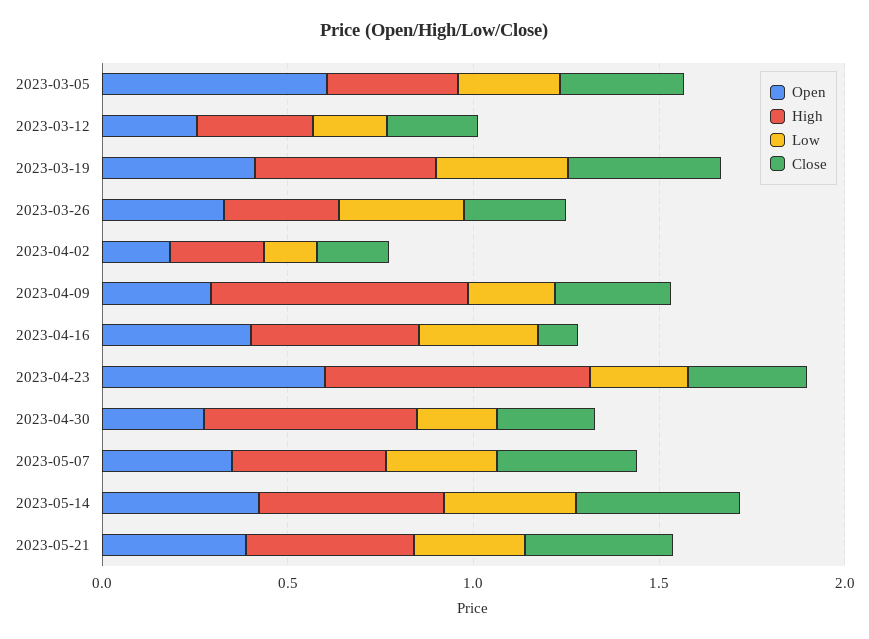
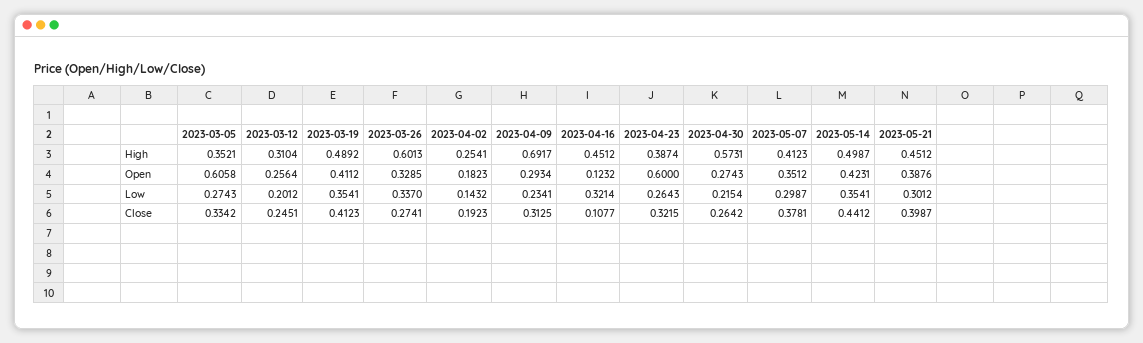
  {
    "Open": {
      "2023-03-05": 0.6058,
      "2023-03-12": 0.2564,
      "2023-03-19": 0.4112,
      "2023-03-26": 0.3285,
      "2023-04-02": 0.1823,
      "2023-04-09": 0.2934,
-     "2023-04-16": 0.4,
+     "2023-04-16": 0.1232,
      "2023-04-23": 0.6,
      "2023-04-30": 0.2743,
      "2023-05-07": 0.3512,
      "2023-05-14": 0.4231,
      "2023-05-21": 0.3876
    },
    "High": {
      "2023-03-05": 0.3521,
      "2023-03-12": 0.3104,
      "2023-03-19": 0.4892,
-     "2023-03-26": 0.3,
+     "2023-03-26": 0.6013,
      "2023-04-02": 0.2541,
      "2023-04-09": 0.6917,
      "2023-04-16": 0.4512,
-     "2023-04-23": 0.7,
+     "2023-04-23": 0.3874,
      "2023-04-30": 0.5731,
      "2023-05-07": 0.4123,
      "2023-05-14": 0.4987,
      "2023-05-21": 0.4512
    },
    "Low": {
      "2023-03-05": 0.2743,
      "2023-03-12": 0.2012,
      "2023-03-19": 0.3541,
      "2023-03-26": 0.337,
      "2023-04-02": 0.1432,
      "2023-04-09": 0.2341,
      "2023-04-16": 0.3214,
      "2023-04-23": 0.2643,
      "2023-04-30": 0.2154,
      "2023-05-07": 0.2987,
      "2023-05-14": 0.3541,
      "2023-05-21": 0.3012
    },
    "Close": {
      "2023-03-05": 0.3342,
      "2023-03-12": 0.2451,
      "2023-03-19": 0.4123,
      "2023-03-26": 0.2741,
      "2023-04-02": 0.1923,
      "2023-04-09": 0.3125,
      "2023-04-16": 0.1077,
      "2023-04-23": 0.3215,
      "2023-04-30": 0.2642,
      "2023-05-07": 0.3781,
      "2023-05-14": 0.4412,
      "2023-05-21": 0.3987
    }
  }

